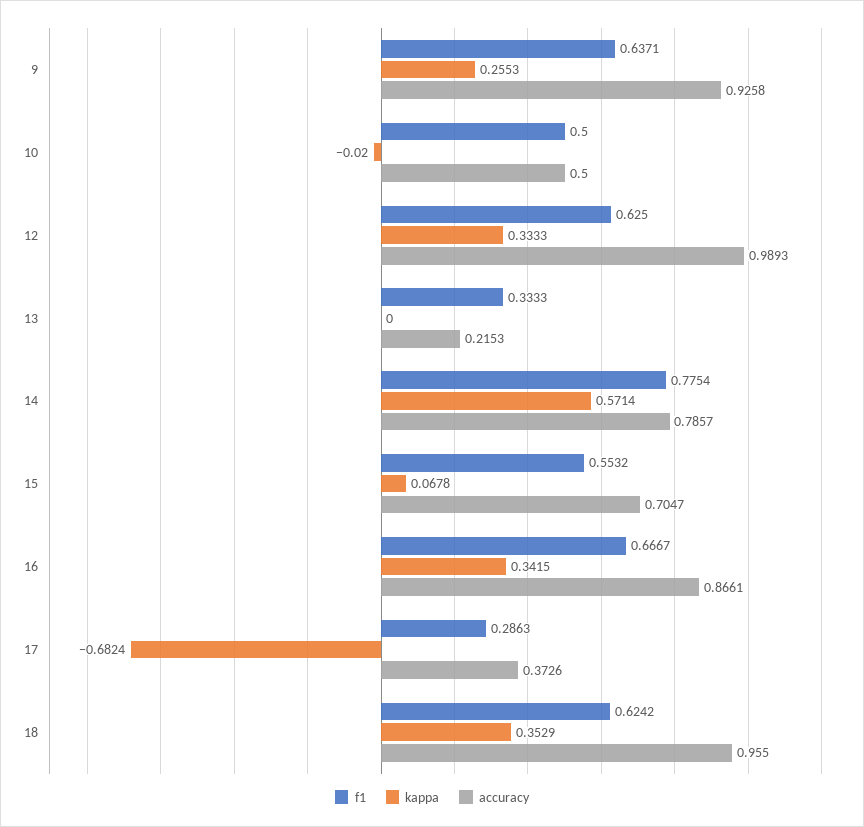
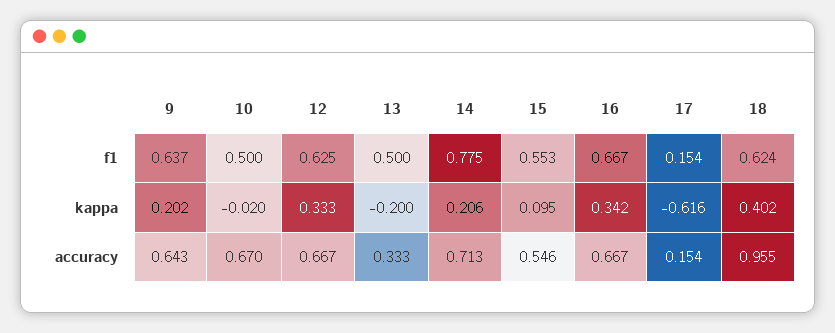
  {
    "f1": {
      "9": 0.6371,
      "10": 0.5,
      "12": 0.625,
-     "13": 0.3333,
+     "13": 0.5,
      "14": 0.7754,
      "15": 0.5532,
      "16": 0.6667,
-     "17": 0.2863,
+     "17": 0.154,
      "18": 0.6242
    },
    "kappa": {
-     "9": 0.2553,
+     "9": 0.202,
      "10": -0.02,
      "12": 0.3333,
-     "13": 0,
+     "13": -0.2,
-     "14": 0.5714,
+     "14": 0.206,
-     "15": 0.0678,
+     "15": 0.095,
      "16": 0.3415,
-     "17": -0.6824,
+     "17": -0.616,
-     "18": 0.3529
+     "18": 0.402
    },
    "accuracy": {
-     "9": 0.9258,
+     "9": 0.643,
-     "10": 0.5,
+     "10": 0.67,
-     "12": 0.9893,
+     "12": 0.667,
-     "13": 0.2153,
+     "13": 0.333,
-     "14": 0.7857,
+     "14": 0.713,
-     "15": 0.7047,
+     "15": 0.546,
-     "16": 0.8661,
+     "16": 0.667,
-     "17": 0.3726,
+     "17": 0.154,
      "18": 0.955
    }
  }

